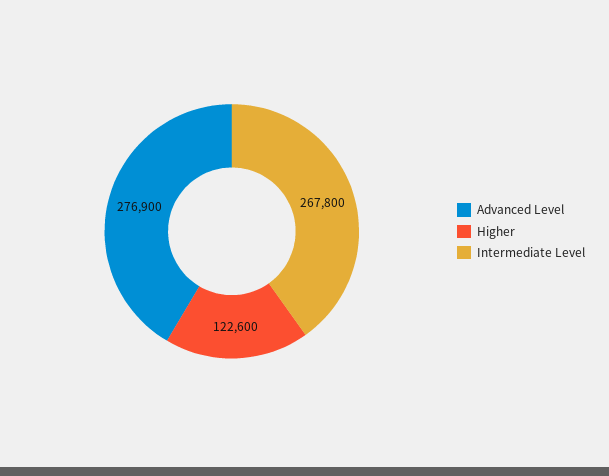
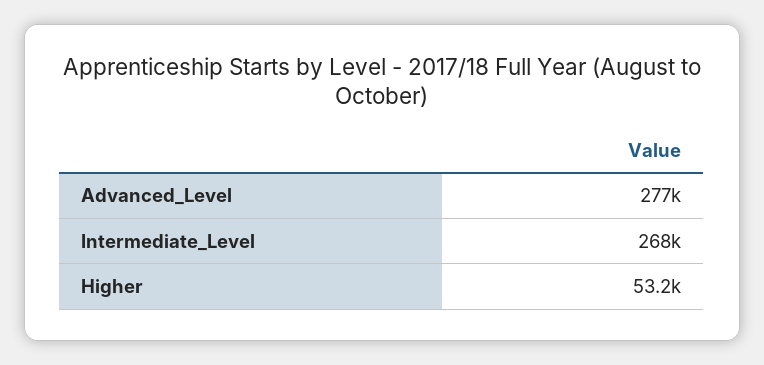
  {
    "Advanced Level": 276900,
-   "Higher": 122600,
+   "Higher": 53200,
    "Intermediate Level": 267800
  }

